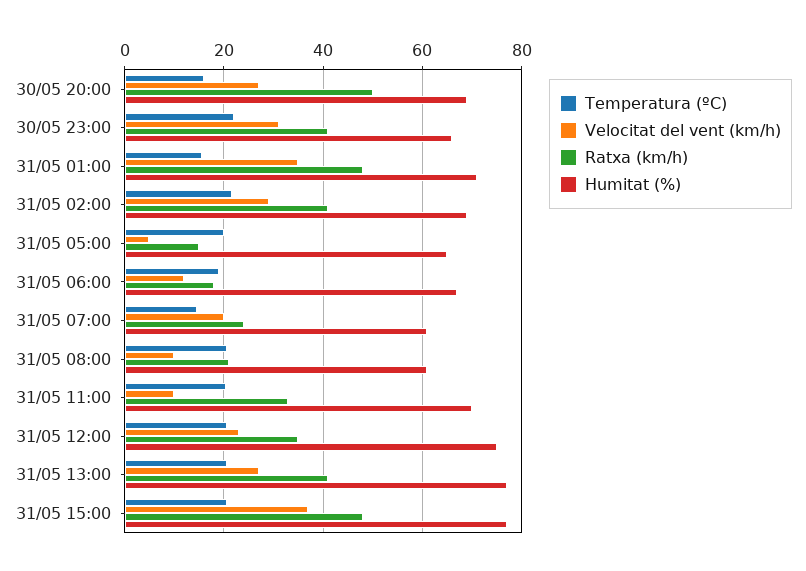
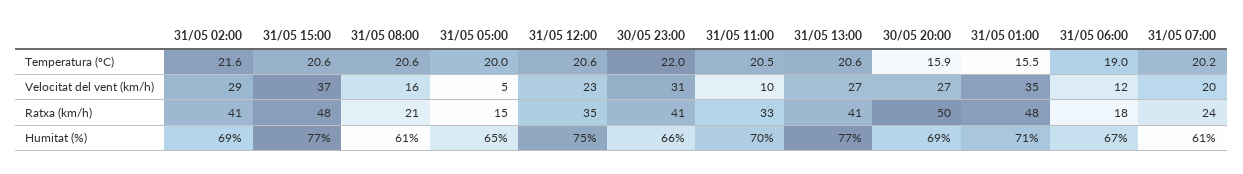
  {
    "Temperatura (ºC)": {
      "30/05 20:00": 15.9,
      "30/05 23:00": 22,
      "31/05 01:00": 15.5,
      "31/05 02:00": 21.6,
      "31/05 05:00": 20,
      "31/05 06:00": 19,
-     "31/05 07:00": 14,
+     "31/05 07:00": 20.2,
      "31/05 08:00": 20.6,
      "31/05 11:00": 20.5,
      "31/05 12:00": 20.6,
      "31/05 13:00": 20.6,
      "31/05 15:00": 20.6
    },
    "Velocitat del vent (km/h)": {
      "30/05 20:00": 27,
      "30/05 23:00": 31,
      "31/05 01:00": 35,
      "31/05 02:00": 29,
      "31/05 05:00": 5,
      "31/05 06:00": 12,
      "31/05 07:00": 20,
-     "31/05 08:00": 10,
+     "31/05 08:00": 16,
      "31/05 11:00": 10,
      "31/05 12:00": 23,
      "31/05 13:00": 27,
      "31/05 15:00": 37
    },
    "Ratxa (km/h)": {
      "30/05 20:00": 50,
      "30/05 23:00": 41,
      "31/05 01:00": 48,
      "31/05 02:00": 41,
      "31/05 05:00": 15,
      "31/05 06:00": 18,
      "31/05 07:00": 24,
      "31/05 08:00": 21,
      "31/05 11:00": 33,
      "31/05 12:00": 35,
      "31/05 13:00": 41,
      "31/05 15:00": 48
    },
    "Humitat (%)": {
      "30/05 20:00": 69,
      "30/05 23:00": 66,
      "31/05 01:00": 71,
      "31/05 02:00": 69,
      "31/05 05:00": 65,
      "31/05 06:00": 67,
      "31/05 07:00": 61,
      "31/05 08:00": 61,
      "31/05 11:00": 70,
      "31/05 12:00": 75,
      "31/05 13:00": 77,
      "31/05 15:00": 77
    }
  }

